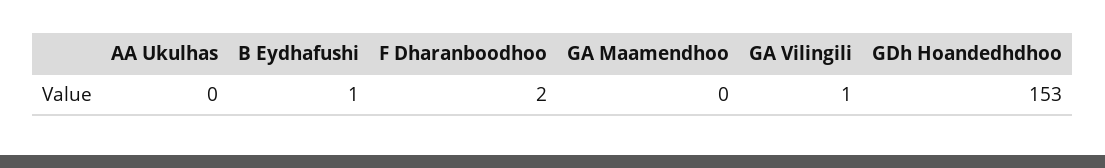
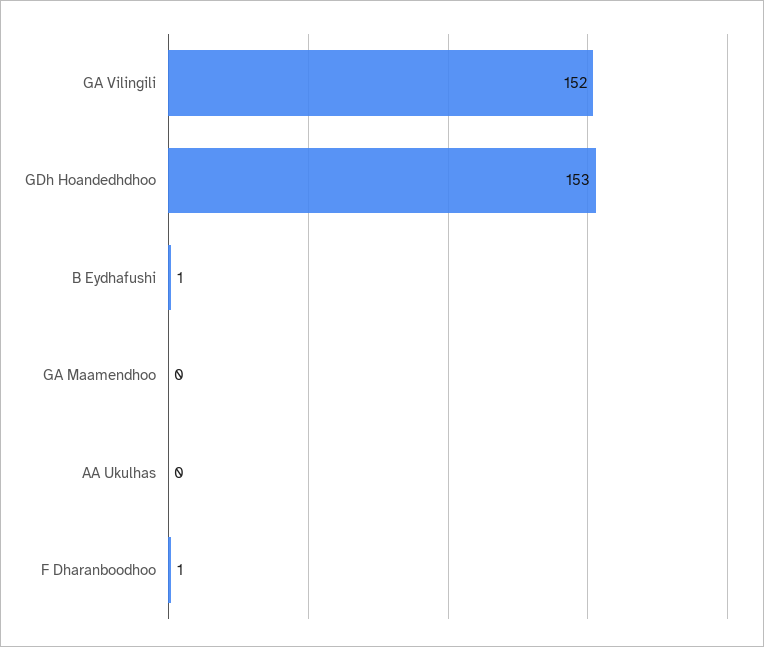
  {
    "AA Ukulhas": 0,
    "B Eydhafushi": 1,
-   "F Dharanboodhoo": 2,
+   "F Dharanboodhoo": 1,
    "GA Maamendhoo": 0,
-   "GA Vilingili": 1,
+   "GA Vilingili": 152,
    "GDh Hoandedhdhoo": 153
  }

